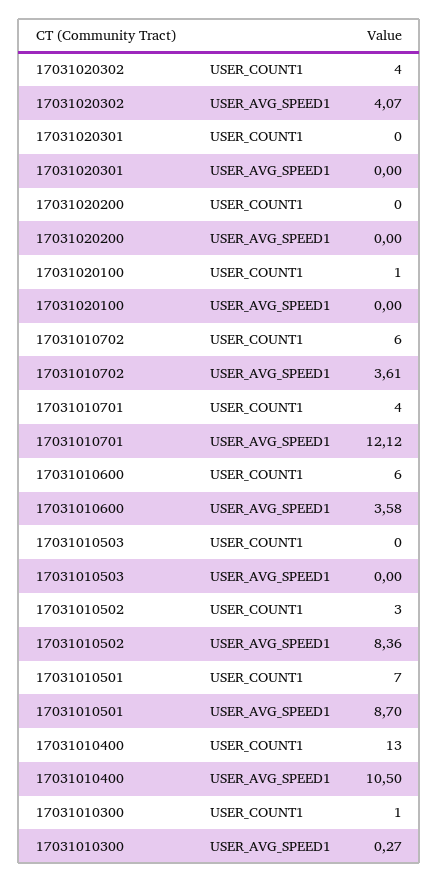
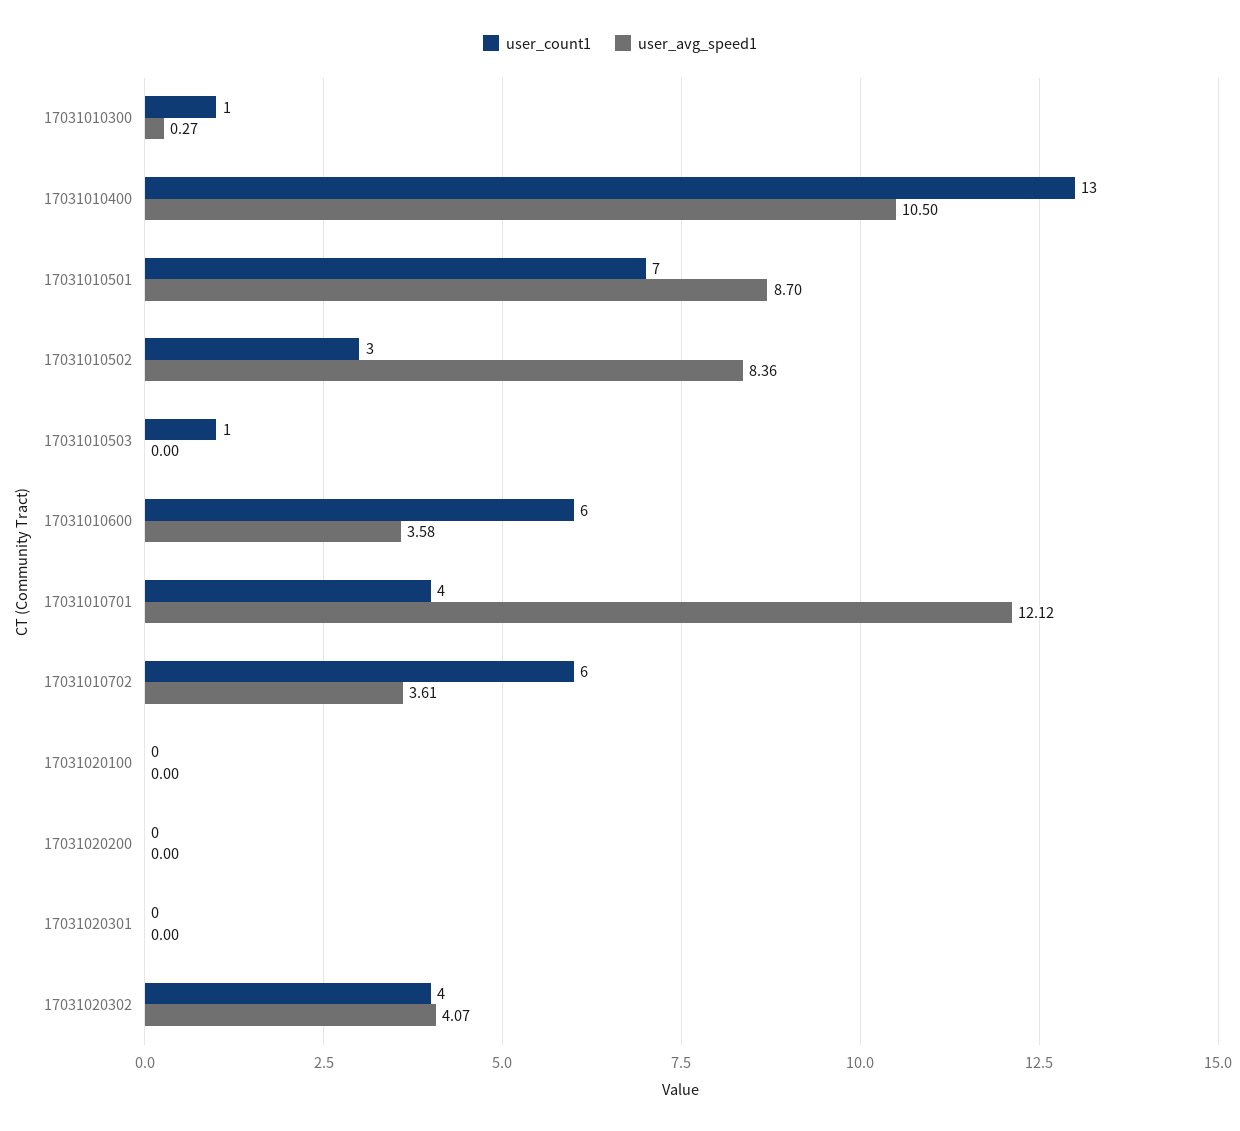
  {
    "USER_COUNT1": {
      "17031020302": 4,
      "17031020301": 0,
      "17031020200": 0,
-     "17031020100": 1,
+     "17031020100": 0,
      "17031010702": 6,
      "17031010701": 4,
      "17031010600": 6,
-     "17031010503": 0,
+     "17031010503": 1,
      "17031010502": 3,
      "17031010501": 7,
      "17031010400": 13,
      "17031010300": 1
    },
    "USER_AVG_SPEED1": {
      "17031020302": 4.07,
      "17031020301": 0,
      "17031020200": 0,
      "17031020100": 0,
      "17031010702": 3.61,
      "17031010701": 12.12,
      "17031010600": 3.58,
      "17031010503": 0,
      "17031010502": 8.36,
      "17031010501": 8.7,
      "17031010400": 10.5,
      "17031010300": 0.27
    }
  }

